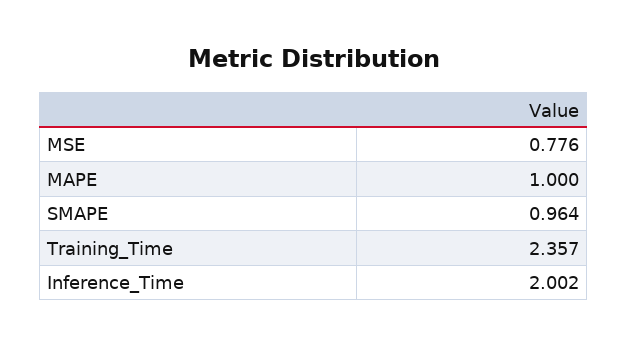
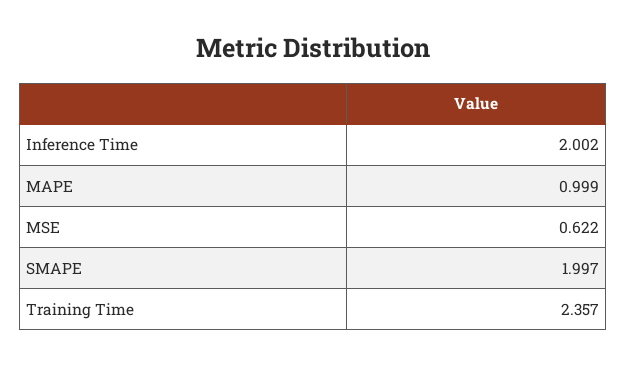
  {
-   "MSE": 0.776,
+   "MSE": 0.622,
-   "MAPE": 1,
+   "MAPE": 0.999,
-   "SMAPE": 0.964,
+   "SMAPE": 1.997,
    "Training_Time": 2.357,
    "Inference_Time": 2.002
  }

